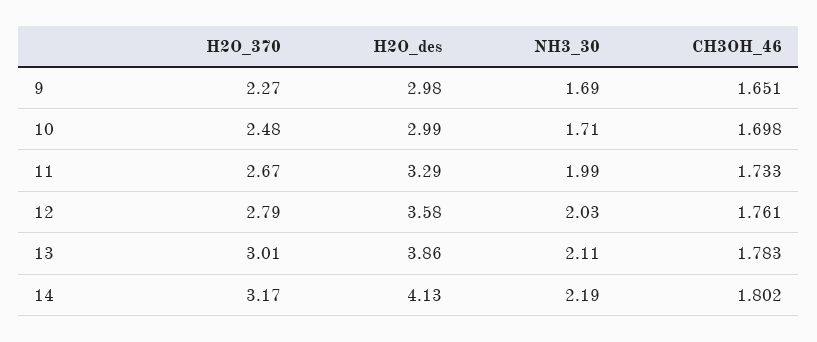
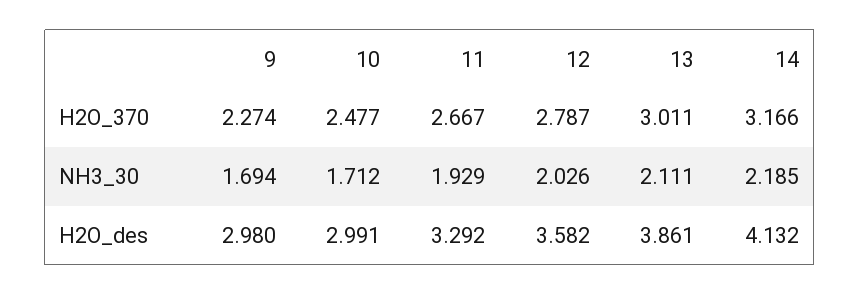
  {
    "H2O_370": {
      "9": 2.274,
      "10": 2.477,
      "11": 2.667,
      "12": 2.787,
      "13": 3.011,
      "14": 3.166
    },
    "H2O_des": {
      "9": 2.98,
      "10": 2.991,
      "11": 3.292,
      "12": 3.582,
      "13": 3.861,
      "14": 4.132
    },
    "NH3_30": {
      "9": 1.694,
      "10": 1.712,
-     "11": 1.99,
+     "11": 1.929,
      "12": 2.026,
      "13": 2.111,
      "14": 2.185
-   },
+   }
-   "CH3OH_46": {
-     "9": 1.651,
-     "10": 1.698,
-     "11": 1.733,
-     "12": 1.761,
-     "13": 1.783,
-     "14": 1.802
-   }
  }

